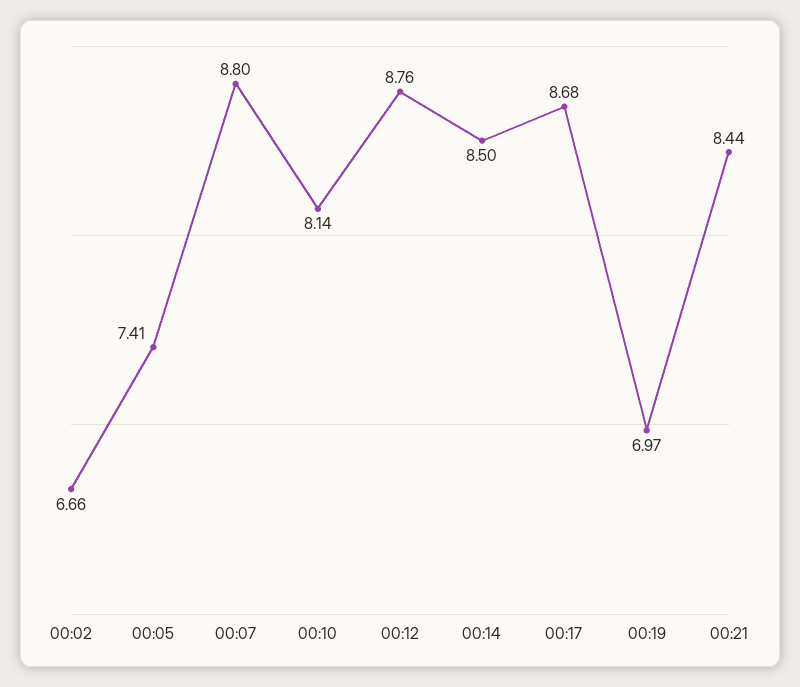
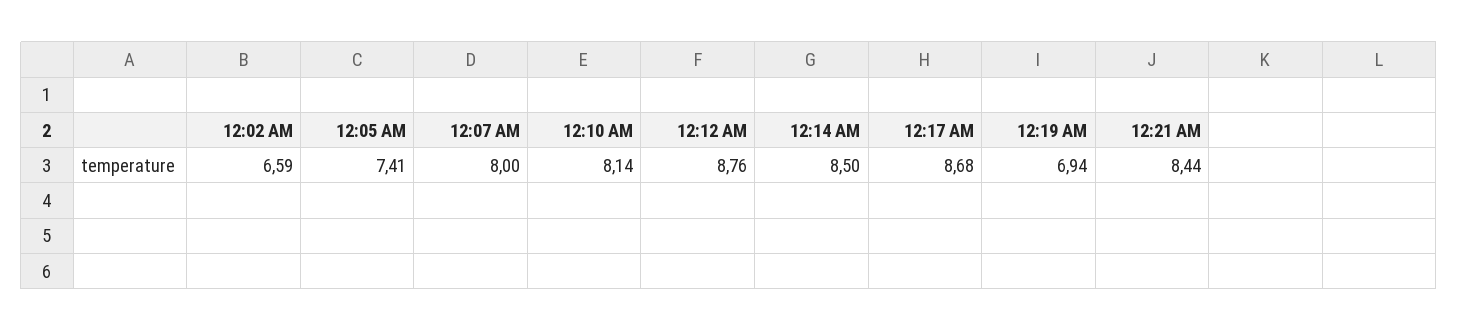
  {
-   "00:02": 6.66,
+   "00:02": 6.59,
    "00:05": 7.41,
-   "00:07": 8.8,
+   "00:07": 8,
    "00:10": 8.14,
    "00:12": 8.76,
    "00:14": 8.5,
    "00:17": 8.68,
-   "00:19": 6.97,
+   "00:19": 6.94,
    "00:21": 8.44
  }

